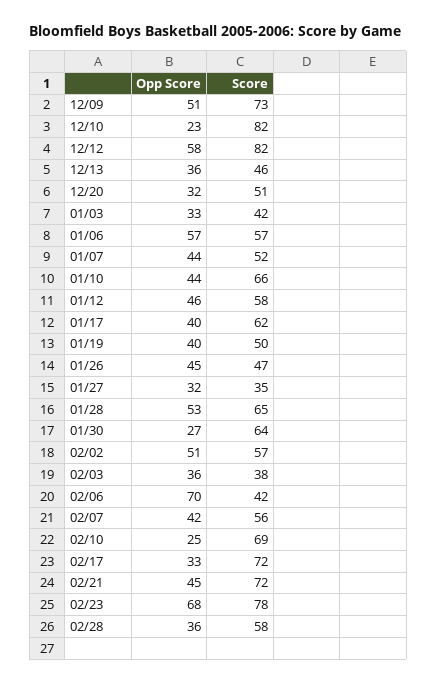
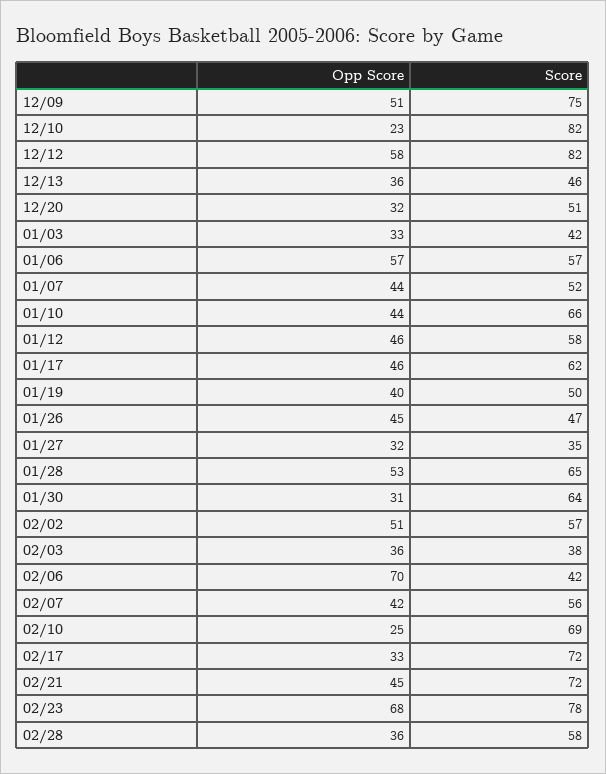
  {
    "Opp Score": {
      "12/09": 51,
      "12/10": 23,
      "12/12": 58,
      "12/13": 36,
      "12/20": 32,
      "01/03": 33,
      "01/06": 57,
      "01/07": 44,
      "01/10": 44,
      "01/12": 46,
-     "01/17": 40,
+     "01/17": 46,
      "01/19": 40,
      "01/26": 45,
      "01/27": 32,
      "01/28": 53,
-     "01/30": 27,
+     "01/30": 31,
      "02/02": 51,
      "02/03": 36,
      "02/06": 70,
      "02/07": 42,
      "02/10": 25,
      "02/17": 33,
      "02/21": 45,
      "02/23": 68,
      "02/28": 36
    },
    "Score": {
-     "12/09": 73,
+     "12/09": 75,
      "12/10": 82,
      "12/12": 82,
      "12/13": 46,
      "12/20": 51,
      "01/03": 42,
      "01/06": 57,
      "01/07": 52,
      "01/10": 66,
      "01/12": 58,
      "01/17": 62,
      "01/19": 50,
      "01/26": 47,
      "01/27": 35,
      "01/28": 65,
      "01/30": 64,
      "02/02": 57,
      "02/03": 38,
      "02/06": 42,
      "02/07": 56,
      "02/10": 69,
      "02/17": 72,
      "02/21": 72,
      "02/23": 78,
      "02/28": 58
    }
  }

